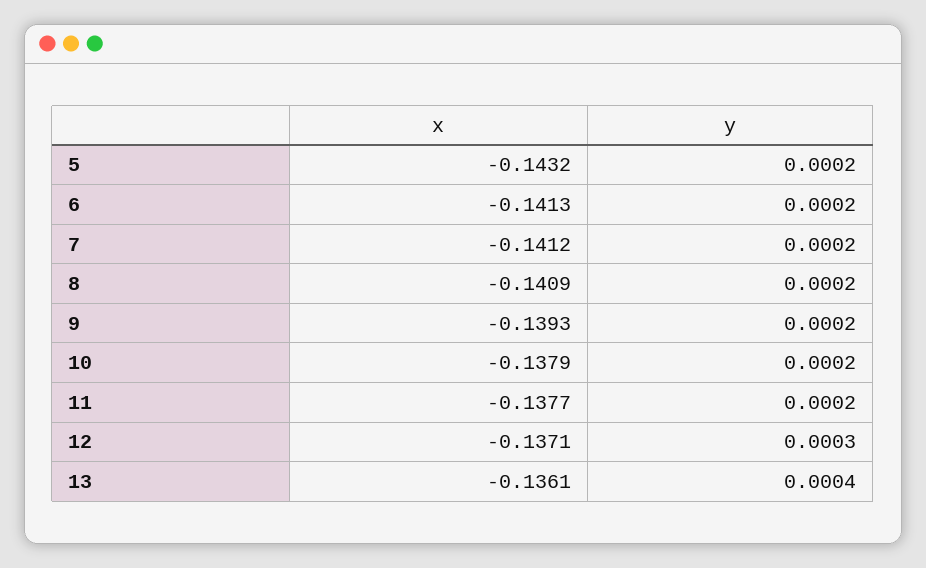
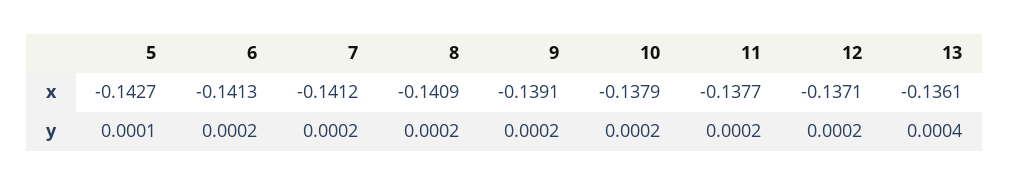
  {
    "x": {
-     "5": -0.1432,
+     "5": -0.1427,
      "6": -0.1413,
      "7": -0.1412,
      "8": -0.1409,
-     "9": -0.1393,
+     "9": -0.1391,
      "10": -0.1379,
      "11": -0.1377,
      "12": -0.1371,
      "13": -0.1361
    },
    "y": {
-     "5": 0.0002,
+     "5": 0.0001,
      "6": 0.0002,
      "7": 0.0002,
      "8": 0.0002,
      "9": 0.0002,
      "10": 0.0002,
      "11": 0.0002,
-     "12": 0.0003,
+     "12": 0.0002,
      "13": 0.0004
    }
  }

